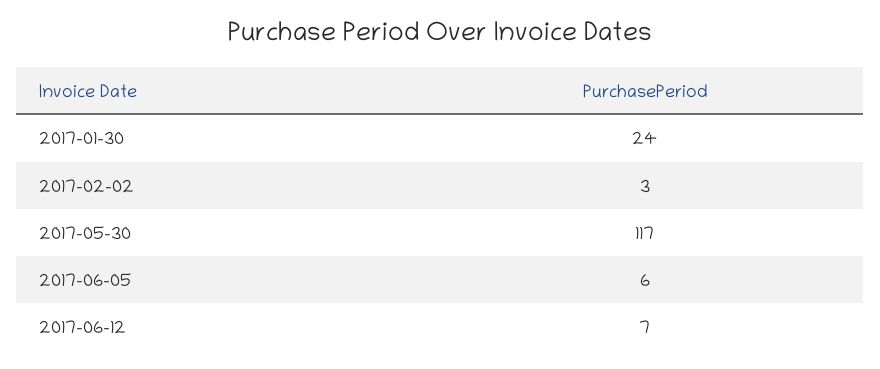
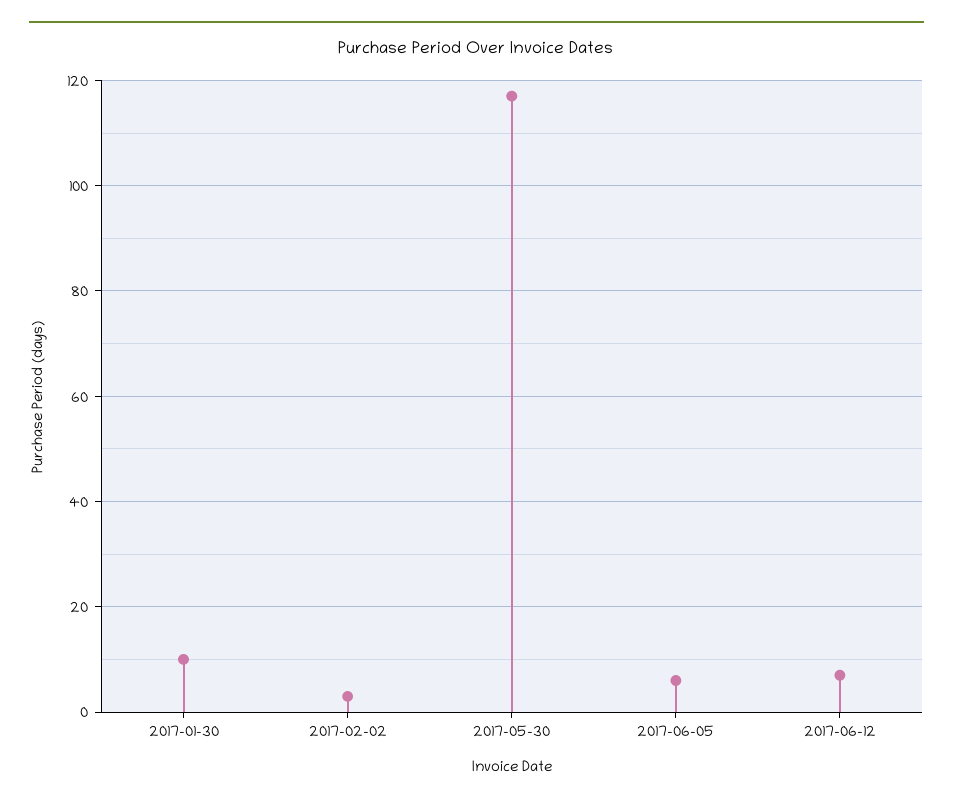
  {
-   "2017-01-30": 24,
+   "2017-01-30": 10,
    "2017-02-02": 3,
    "2017-05-30": 117,
    "2017-06-05": 6,
    "2017-06-12": 7
  }

